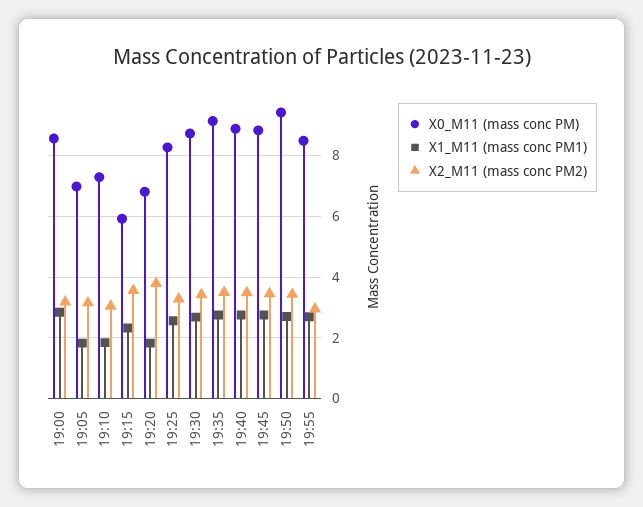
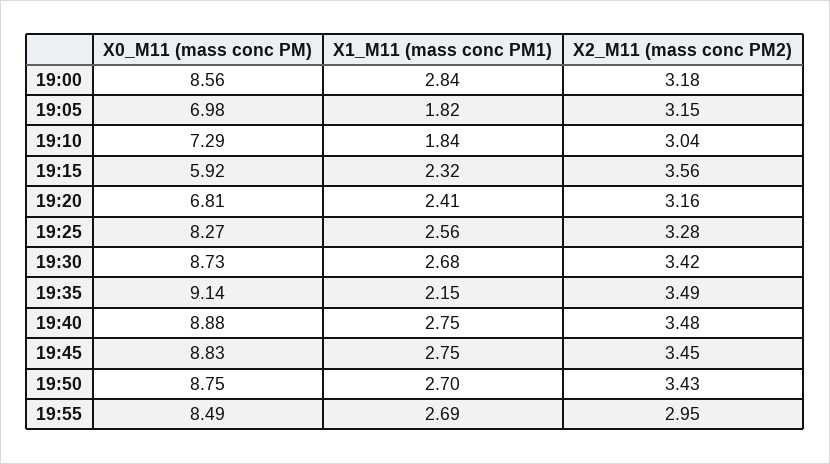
  {
    "X0_M11 (mass conc PM)": {
      "19:00": 8.56,
      "19:05": 6.98,
      "19:10": 7.29,
      "19:15": 5.92,
      "19:20": 6.81,
      "19:25": 8.27,
      "19:30": 8.73,
      "19:35": 9.14,
      "19:40": 8.88,
      "19:45": 8.83,
-     "19:50": 9.4,
+     "19:50": 8.75,
      "19:55": 8.49
    },
    "X1_M11 (mass conc PM1)": {
      "19:00": 2.84,
      "19:05": 1.82,
      "19:10": 1.84,
      "19:15": 2.32,
-     "19:20": 1.8,
+     "19:20": 2.41,
      "19:25": 2.56,
      "19:30": 2.68,
-     "19:35": 2.8,
+     "19:35": 2.15,
      "19:40": 2.75,
      "19:45": 2.75,
      "19:50": 2.7,
      "19:55": 2.69
    },
    "X2_M11 (mass conc PM2)": {
      "19:00": 3.18,
      "19:05": 3.15,
      "19:10": 3.04,
      "19:15": 3.56,
-     "19:20": 3.8,
+     "19:20": 3.16,
      "19:25": 3.28,
      "19:30": 3.42,
      "19:35": 3.49,
      "19:40": 3.48,
      "19:45": 3.45,
      "19:50": 3.43,
      "19:55": 2.95
    }
  }

